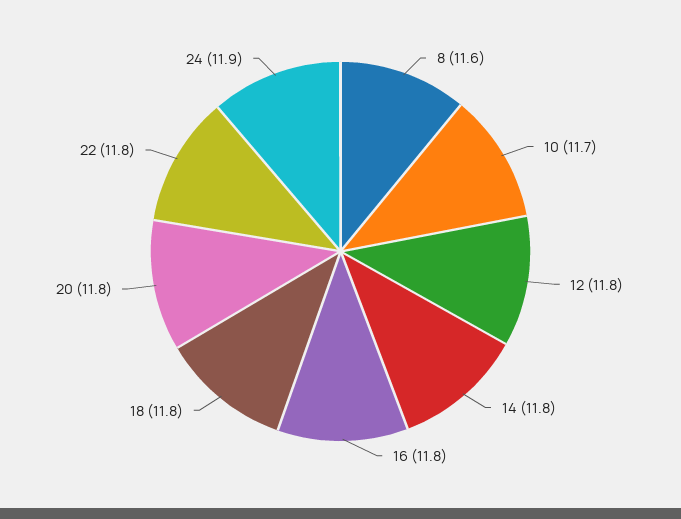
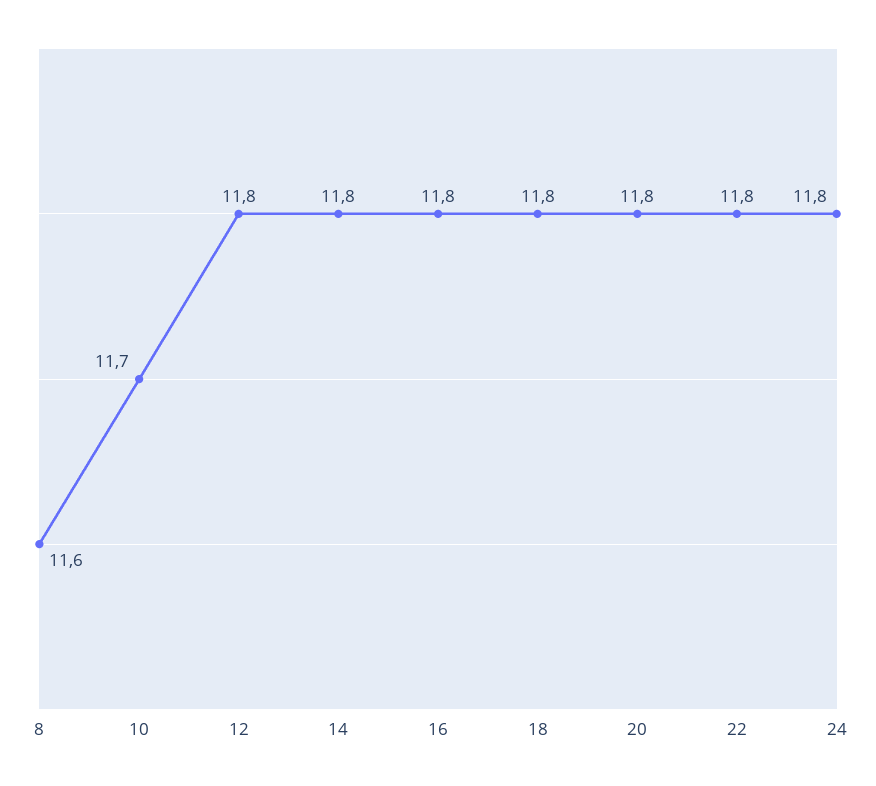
  {
    "8": 11.6,
    "10": 11.7,
    "12": 11.8,
    "14": 11.8,
    "16": 11.8,
    "18": 11.8,
    "20": 11.8,
    "22": 11.8,
-   "24": 11.9
+   "24": 11.8
  }

